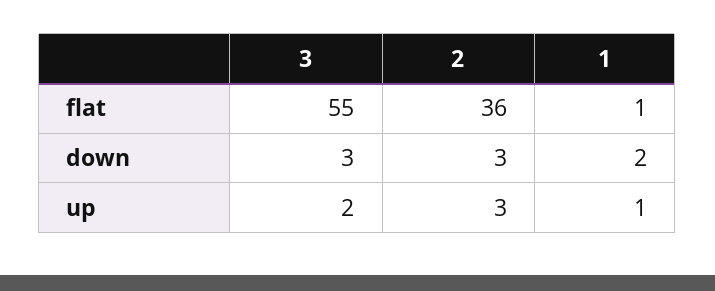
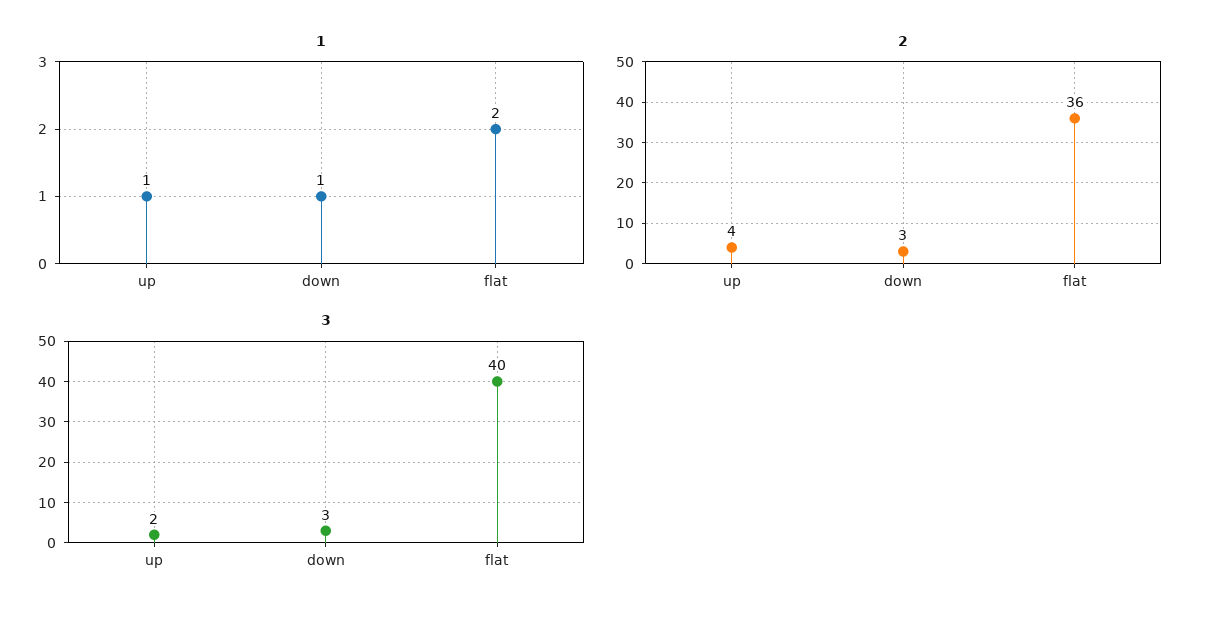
  {
    "3": {
-     "flat": 55,
+     "flat": 40,
      "down": 3,
      "up": 2
    },
    "2": {
      "flat": 36,
      "down": 3,
-     "up": 3
+     "up": 4
    },
    "1": {
-     "flat": 1,
+     "flat": 2,
-     "down": 2,
+     "down": 1,
      "up": 1
    }
  }

